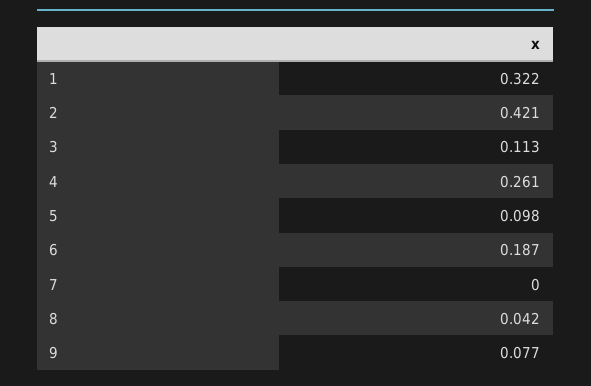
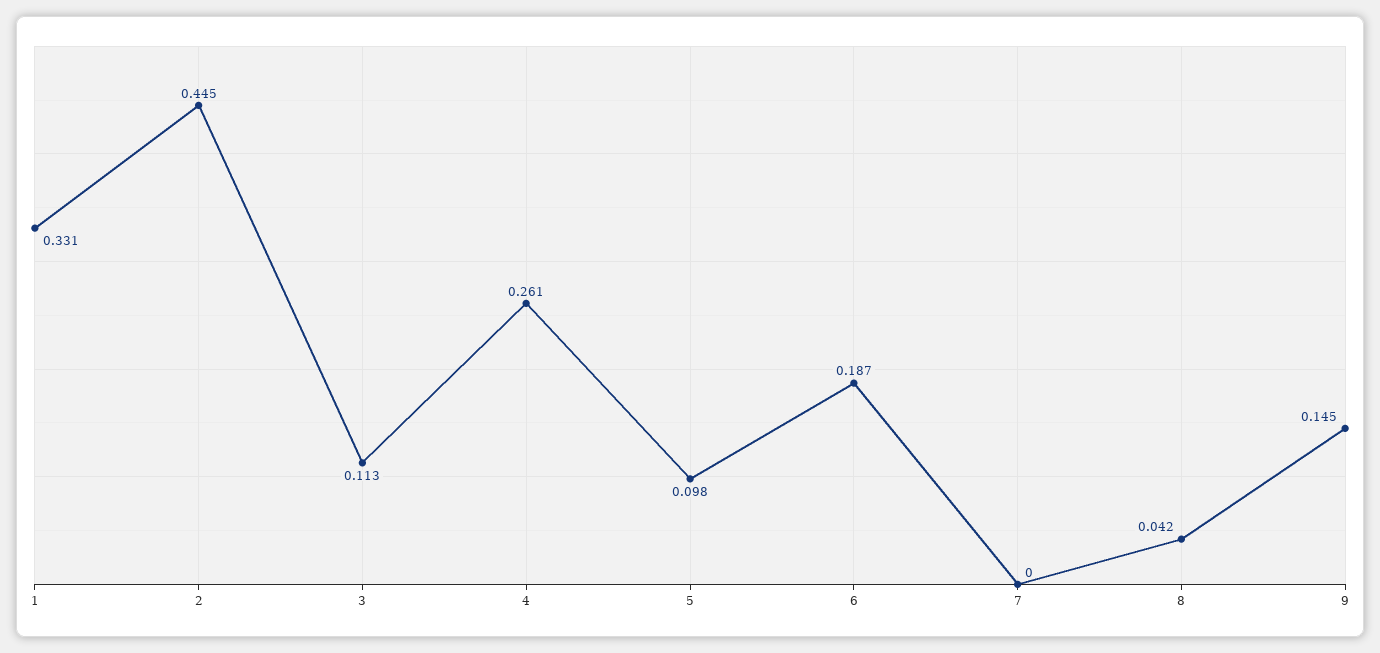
  {
-   "1": 0.322,
+   "1": 0.331,
-   "2": 0.421,
+   "2": 0.445,
    "3": 0.113,
    "4": 0.261,
    "5": 0.098,
    "6": 0.187,
    "7": 0,
    "8": 0.042,
-   "9": 0.077
+   "9": 0.145
  }

